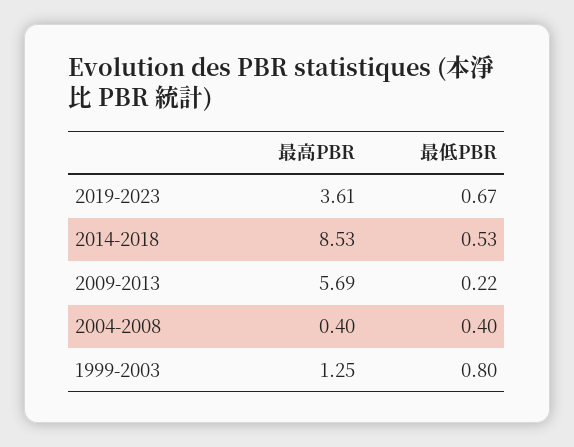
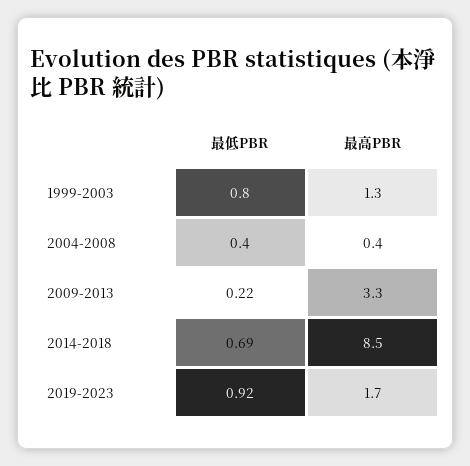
  {
    "最高PBR": {
-     "2019-2023": 3.61,
+     "2019-2023": 1.7,
      "2014-2018": 8.53,
-     "2009-2013": 5.69,
+     "2009-2013": 3.3,
      "2004-2008": 0.4,
      "1999-2003": 1.25
    },
    "最低PBR": {
-     "2019-2023": 0.67,
+     "2019-2023": 0.92,
-     "2014-2018": 0.53,
+     "2014-2018": 0.69,
      "2009-2013": 0.22,
      "2004-2008": 0.4,
      "1999-2003": 0.8
    }
  }

